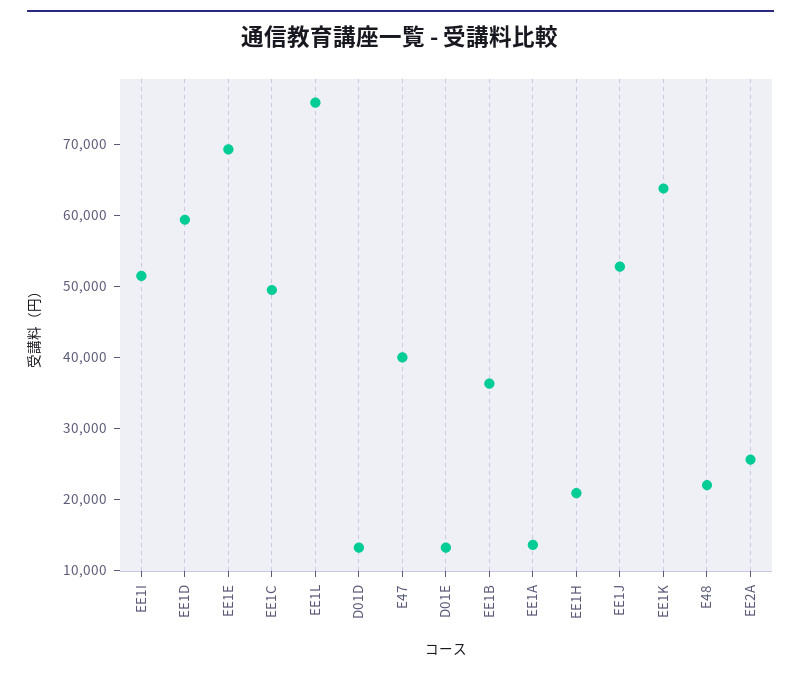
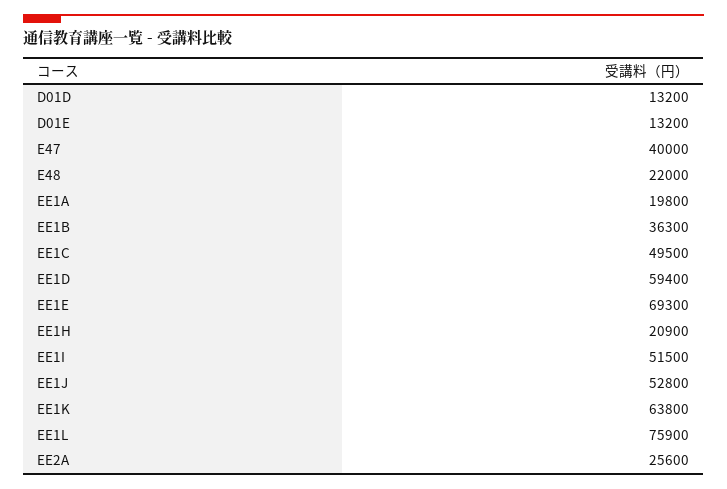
  {
    "EE1I": 51500,
    "EE1D": 59400,
    "EE1E": 69300,
    "EE1C": 49500,
    "EE1L": 75900,
    "D01D": 13200,
    "E47": 40000,
    "D01E": 13200,
    "EE1B": 36300,
-   "EE1A": 14000,
+   "EE1A": 19800,
    "EE1H": 20900,
    "EE1J": 52800,
    "EE1K": 63800,
    "E48": 22000,
    "EE2A": 25600
  }

